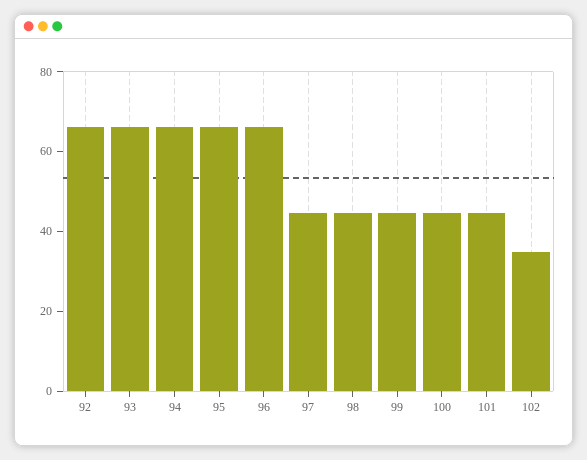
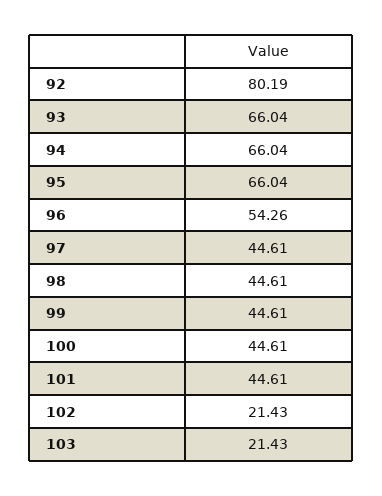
  {
-   "92": 65,
+   "92": 80.19,
    "93": 66.04,
    "94": 66.04,
    "95": 66.04,
-   "96": 65,
+   "96": 54.26,
    "97": 44.61,
    "98": 44.61,
    "99": 44.61,
    "100": 44.61,
    "101": 44.61,
-   "102": 35
+   "102": 21.43,
+   "103": 21.43
  }

